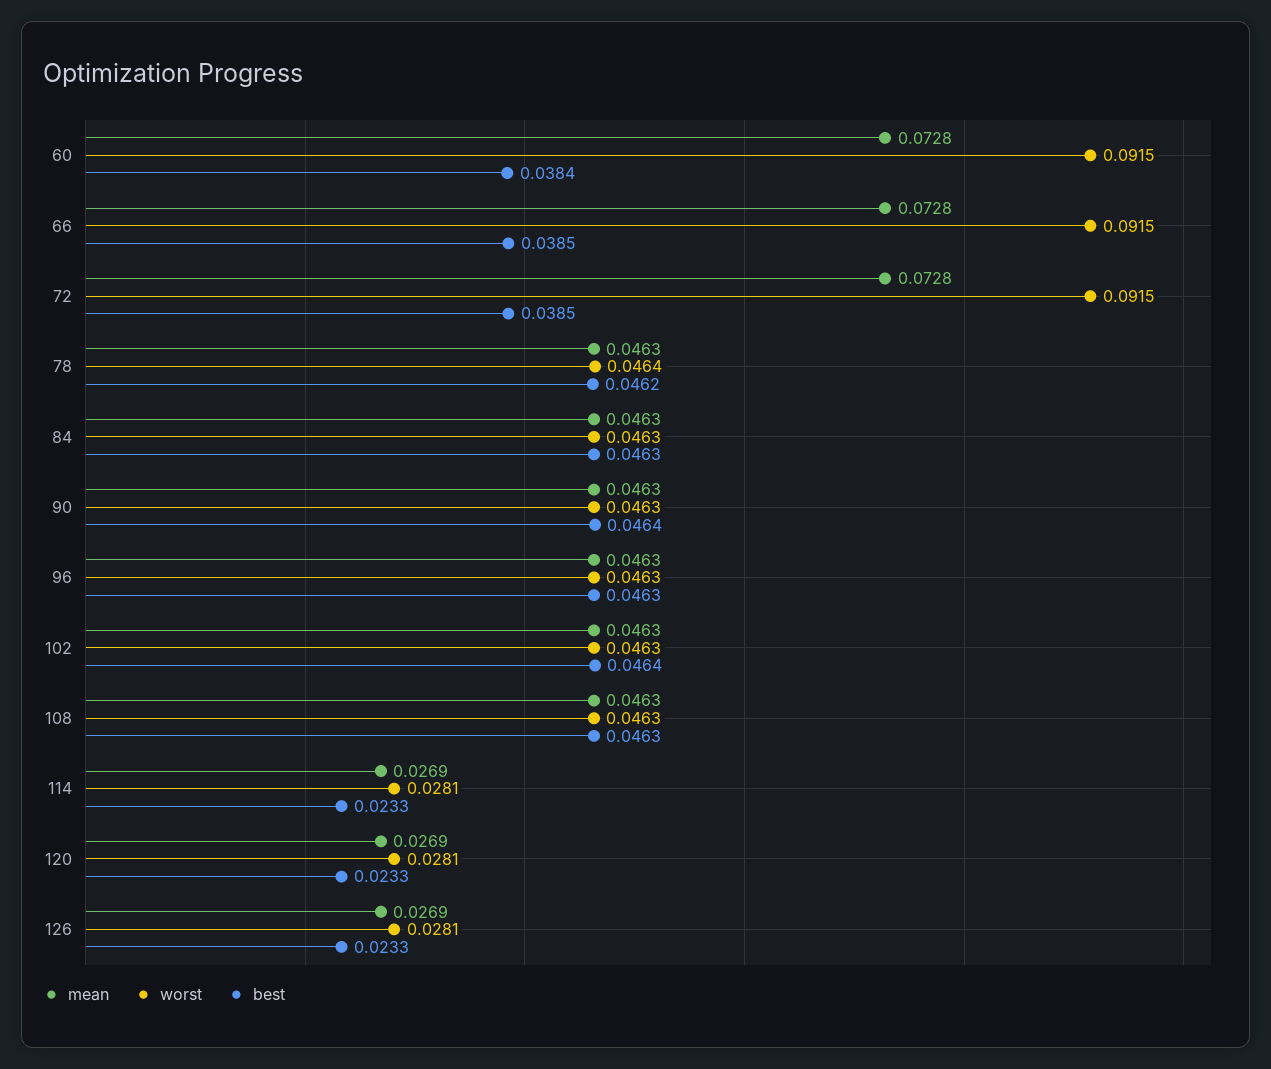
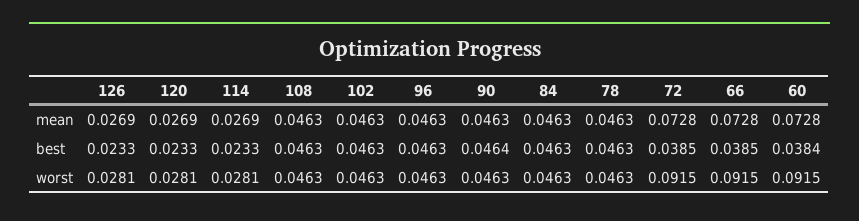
  {
    "mean": {
      "60": 0.0728,
      "66": 0.0728,
      "72": 0.0728,
      "78": 0.0463,
      "84": 0.0463,
      "90": 0.0463,
      "96": 0.0463,
      "102": 0.0463,
      "108": 0.0463,
      "114": 0.0269,
      "120": 0.0269,
      "126": 0.0269
    },
    "worst": {
      "60": 0.0915,
      "66": 0.0915,
      "72": 0.0915,
-     "78": 0.0464,
+     "78": 0.0463,
      "84": 0.0463,
      "90": 0.0463,
      "96": 0.0463,
      "102": 0.0463,
      "108": 0.0463,
      "114": 0.0281,
      "120": 0.0281,
      "126": 0.0281
    },
    "best": {
      "60": 0.0384,
      "66": 0.0385,
      "72": 0.0385,
-     "78": 0.0462,
+     "78": 0.0463,
      "84": 0.0463,
      "90": 0.0464,
      "96": 0.0463,
-     "102": 0.0464,
+     "102": 0.0463,
      "108": 0.0463,
      "114": 0.0233,
      "120": 0.0233,
      "126": 0.0233
    }
  }

